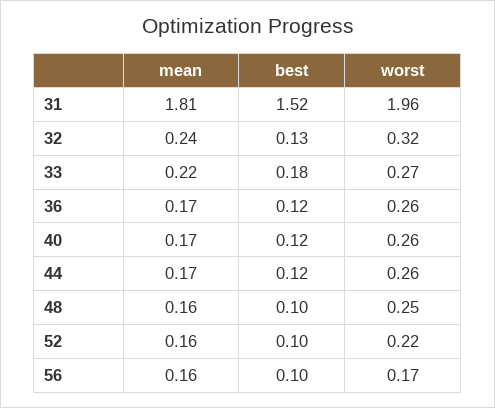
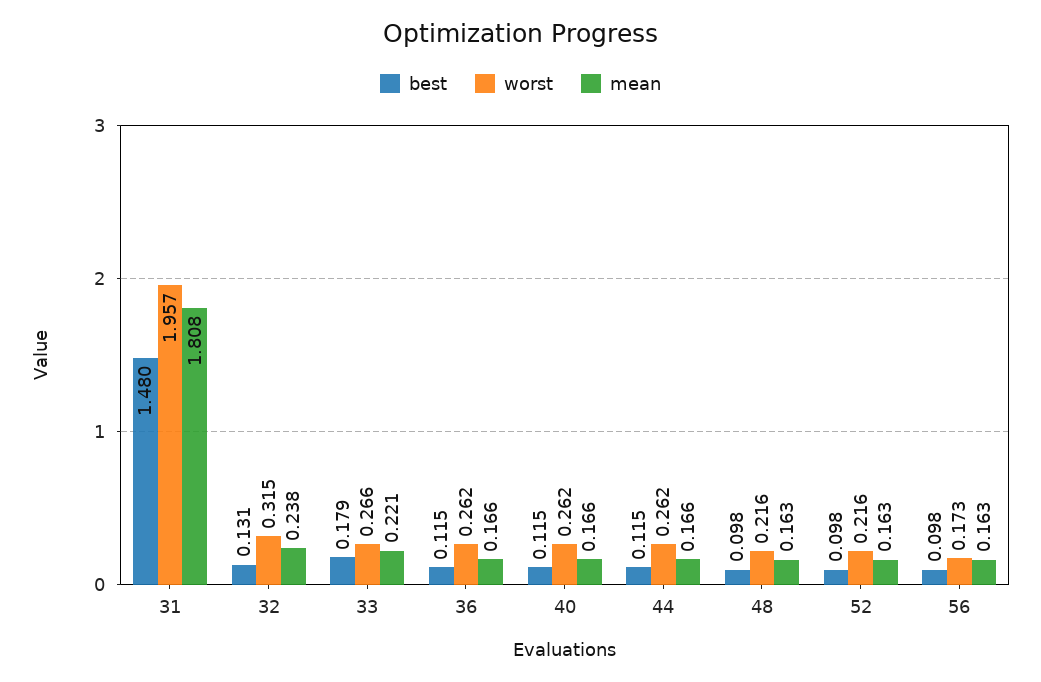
  {
    "mean": {
      "31": 1.808,
      "32": 0.238,
      "33": 0.221,
      "36": 0.166,
      "40": 0.166,
      "44": 0.166,
      "48": 0.163,
      "52": 0.163,
      "56": 0.163
    },
    "best": {
-     "31": 1.52,
+     "31": 1.48,
      "32": 0.131,
      "33": 0.179,
      "36": 0.115,
      "40": 0.115,
      "44": 0.115,
      "48": 0.098,
      "52": 0.098,
      "56": 0.098
    },
    "worst": {
      "31": 1.957,
      "32": 0.315,
      "33": 0.266,
      "36": 0.262,
      "40": 0.262,
      "44": 0.262,
-     "48": 0.25,
+     "48": 0.216,
      "52": 0.216,
      "56": 0.173
    }
  }

